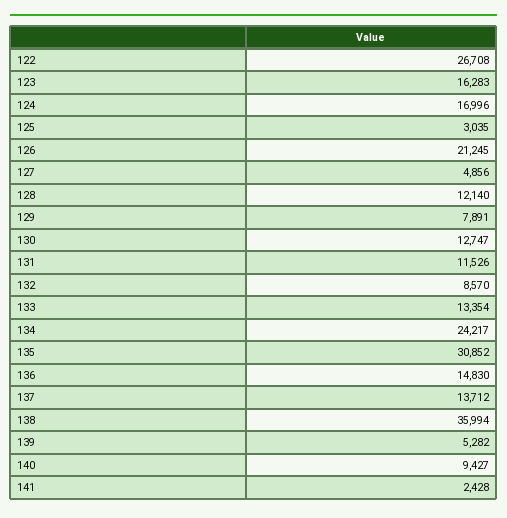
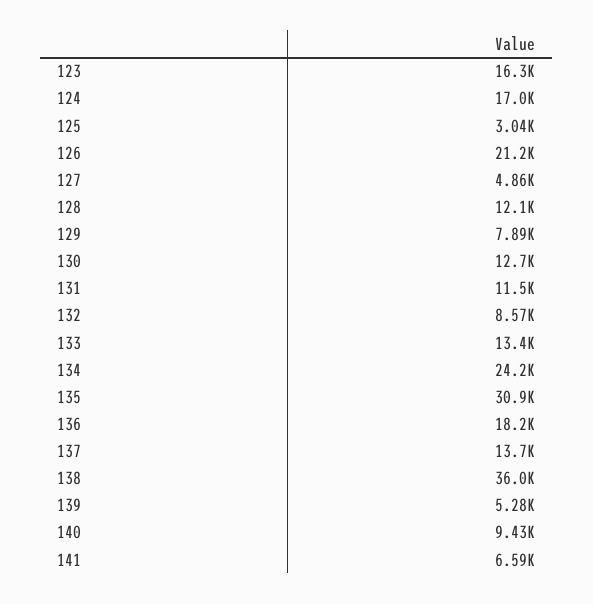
  {
-   "122": 26708,
    "123": 16283,
    "124": 16996,
    "125": 3035,
    "126": 21245,
    "127": 4856,
    "128": 12140,
    "129": 7891,
    "130": 12747,
    "131": 11526,
    "132": 8570,
    "133": 13354,
    "134": 24217,
    "135": 30852,
-   "136": 14830,
+   "136": 18200,
    "137": 13712,
    "138": 35994,
    "139": 5282,
    "140": 9427,
-   "141": 2428
+   "141": 6590
  }

